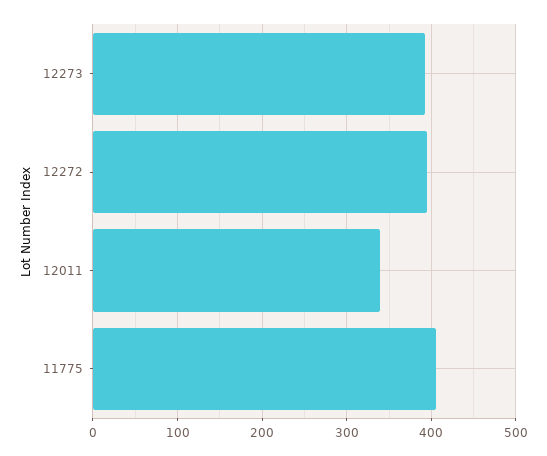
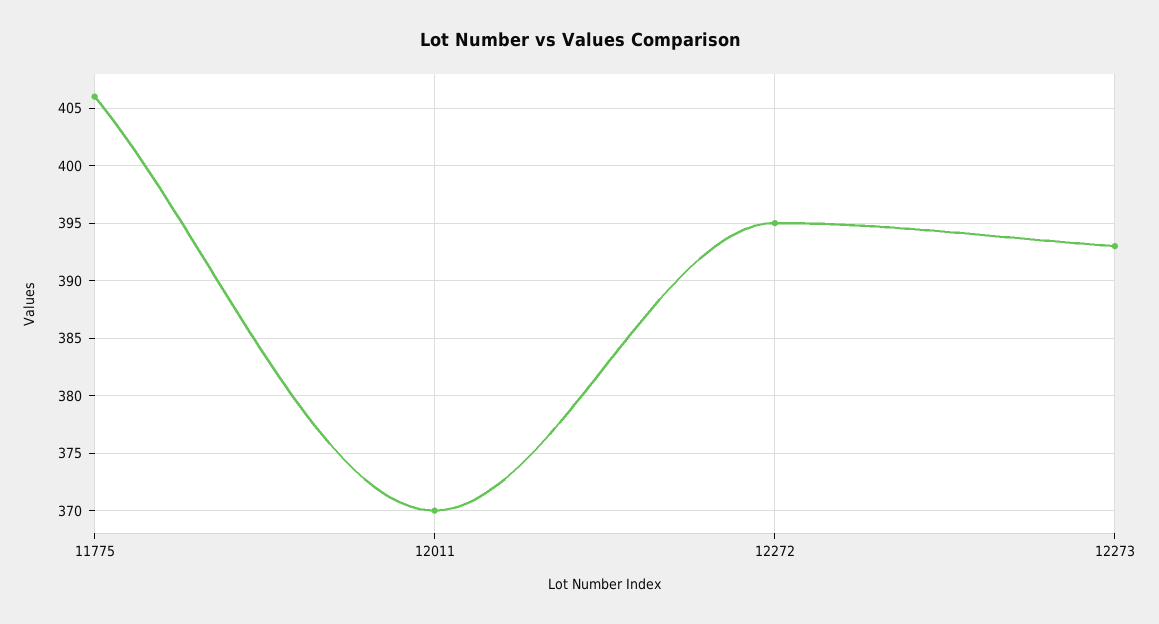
  {
    "12273": 393,
    "12272": 395,
-   "12011": 340,
+   "12011": 370,
    "11775": 406
  }

